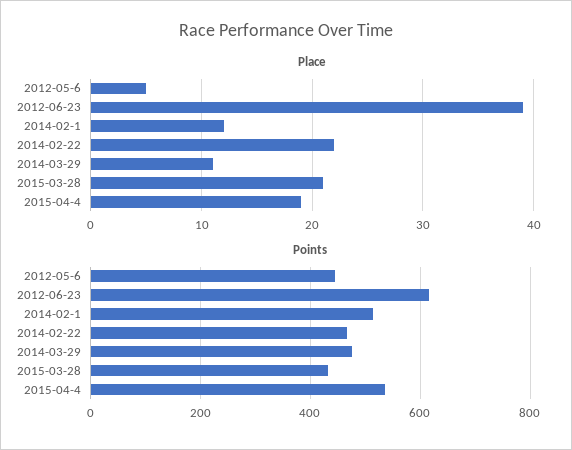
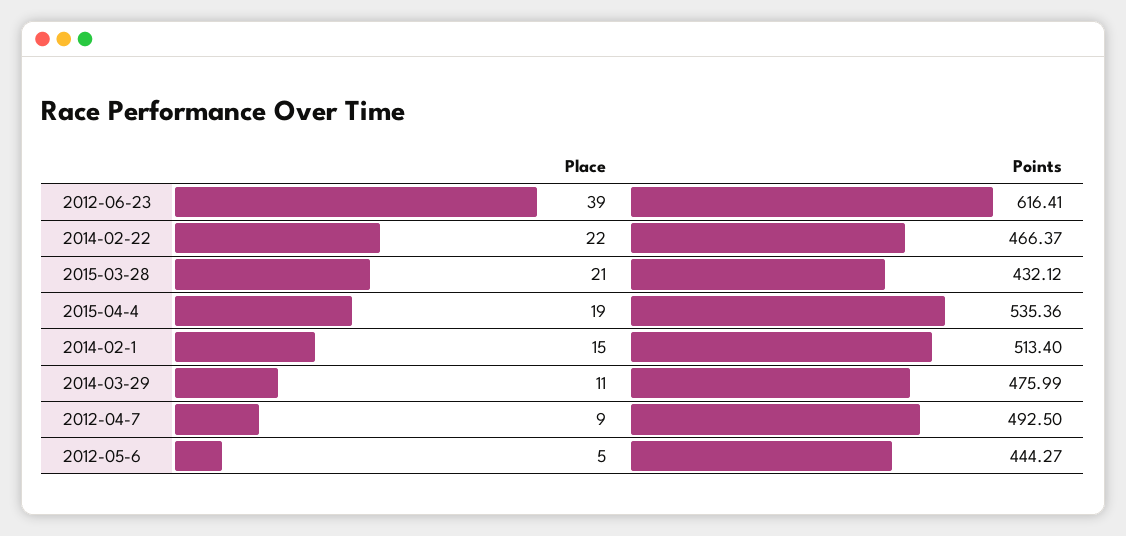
  {
    "Place": {
      "2012-05-6": 5,
      "2012-06-23": 39,
-     "2014-02-1": 12,
+     "2014-02-1": 15,
      "2014-02-22": 22,
      "2014-03-29": 11,
      "2015-03-28": 21,
-     "2015-04-4": 19
+     "2015-04-4": 19,
+     "2012-04-7": 9
    },
    "Points": {
      "2012-05-6": 444.27,
      "2012-06-23": 616.41,
      "2014-02-1": 513.4,
      "2014-02-22": 466.37,
      "2014-03-29": 475.99,
      "2015-03-28": 432.12,
-     "2015-04-4": 535.36
+     "2015-04-4": 535.36,
+     "2012-04-7": 492.5
    }
  }

